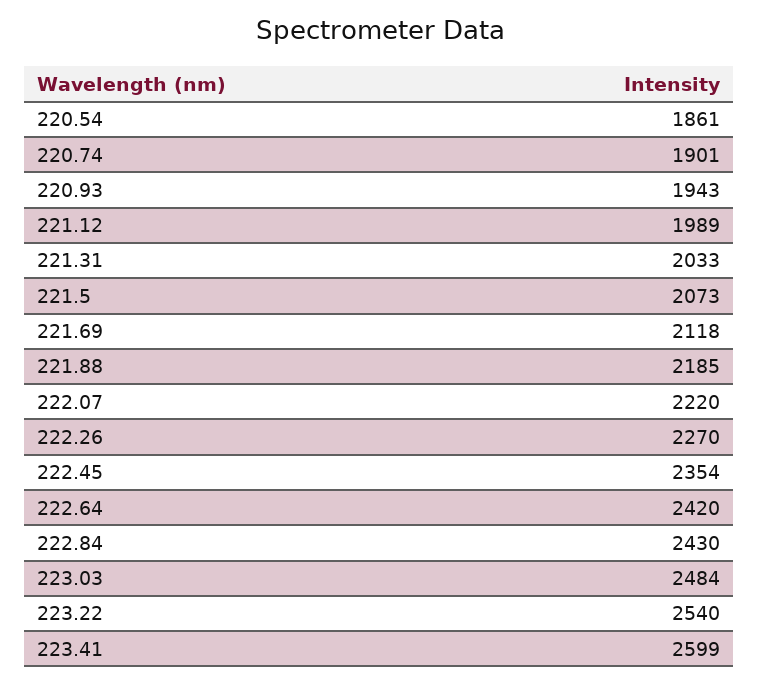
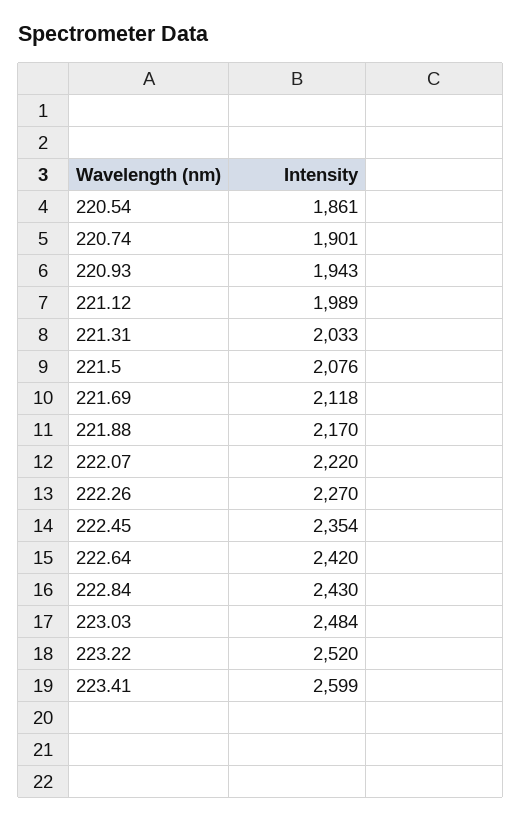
  {
    "220.54": 1861,
    "220.74": 1901,
    "220.93": 1943,
    "221.12": 1989,
    "221.31": 2033,
-   "221.5": 2073,
+   "221.5": 2076,
    "221.69": 2118,
-   "221.88": 2185,
+   "221.88": 2170,
    "222.07": 2220,
    "222.26": 2270,
    "222.45": 2354,
    "222.64": 2420,
    "222.84": 2430,
    "223.03": 2484,
-   "223.22": 2540,
+   "223.22": 2520,
    "223.41": 2599
  }

